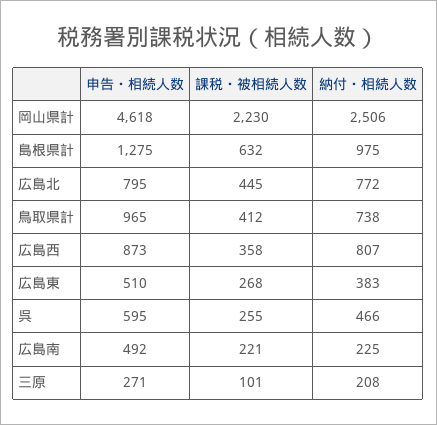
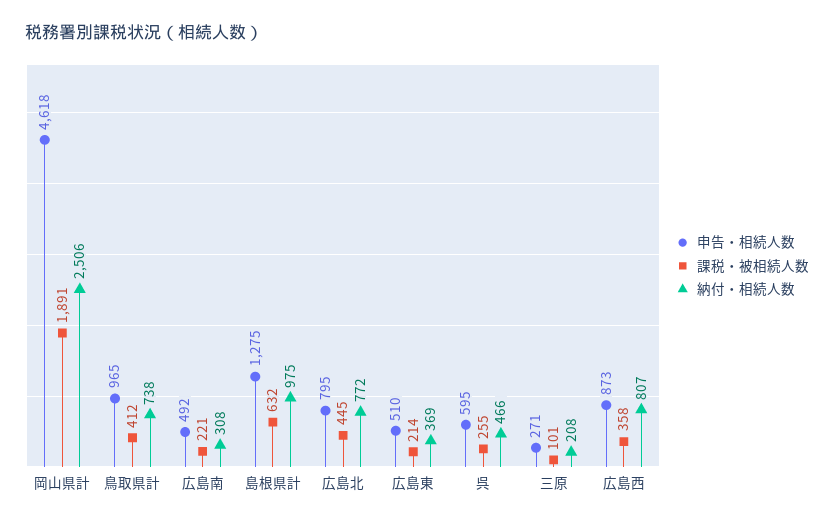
  {
    "申告・相続人数": {
      "岡山県計": 4618,
      "島根県計": 1275,
      "広島北": 795,
      "鳥取県計": 965,
      "広島西": 873,
      "広島東": 510,
      "呉": 595,
      "広島南": 492,
      "三原": 271
    },
    "課税・被相続人数": {
-     "岡山県計": 2230,
+     "岡山県計": 1891,
      "島根県計": 632,
      "広島北": 445,
      "鳥取県計": 412,
      "広島西": 358,
-     "広島東": 268,
+     "広島東": 214,
      "呉": 255,
      "広島南": 221,
      "三原": 101
    },
    "納付・相続人数": {
      "岡山県計": 2506,
      "島根県計": 975,
      "広島北": 772,
      "鳥取県計": 738,
      "広島西": 807,
-     "広島東": 383,
+     "広島東": 369,
      "呉": 466,
-     "広島南": 225,
+     "広島南": 308,
      "三原": 208
    }
  }

